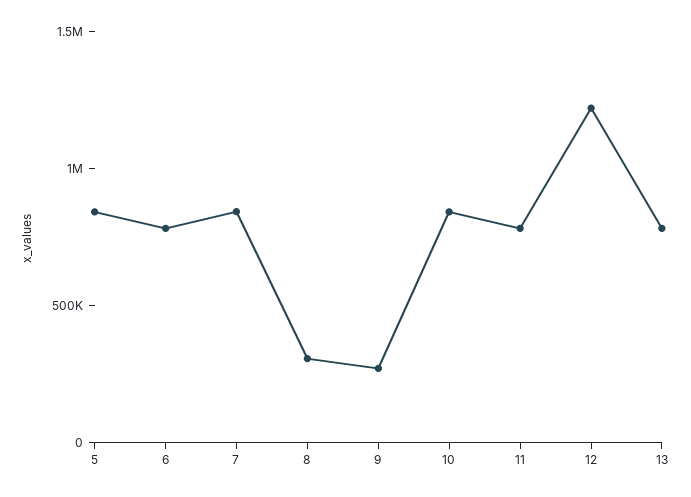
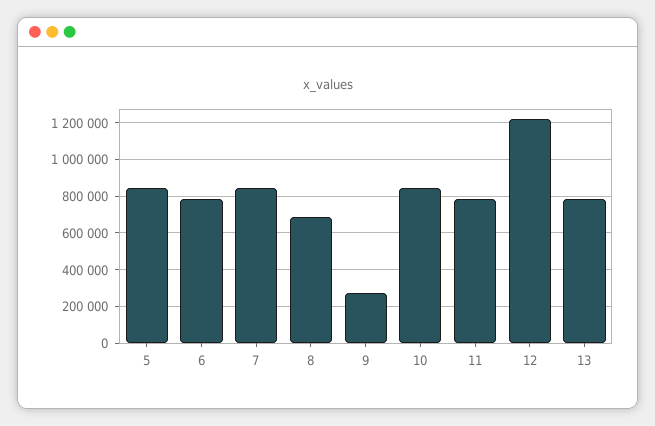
  {
    "5": 850000,
    "6": 800000,
    "7": 850000,
-   "8": 300000,
+   "8": 700000,
    "9": 250000,
    "10": 850000,
    "11": 800000,
    "12": 1200000,
    "13": 800000
  }

